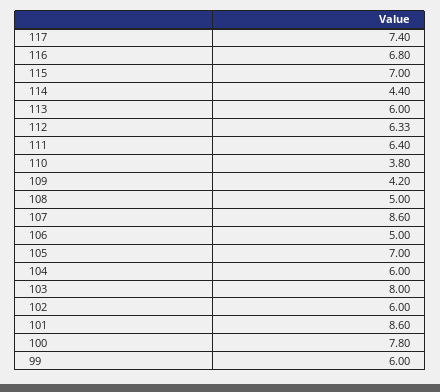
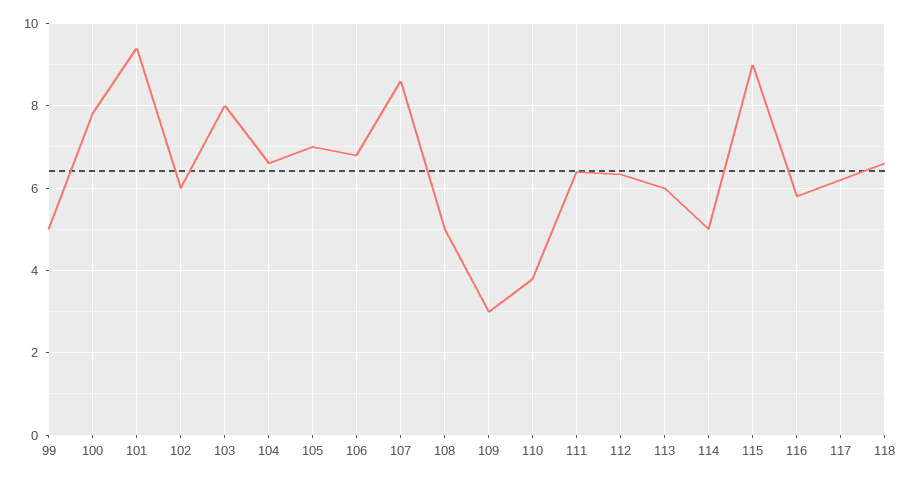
  {
-   "117": 7.4,
+   "117": 6.2,
-   "116": 6.8,
+   "116": 5.8,
-   "115": 7,
+   "115": 9,
-   "114": 4.4,
+   "114": 5,
    "113": 6,
    "112": 6.33,
    "111": 6.4,
    "110": 3.8,
-   "109": 4.2,
+   "109": 3,
    "108": 5,
    "107": 8.6,
-   "106": 5,
+   "106": 6.8,
    "105": 7,
-   "104": 6,
+   "104": 6.6,
    "103": 8,
    "102": 6,
-   "101": 8.6,
+   "101": 9.4,
    "100": 7.8,
-   "99": 6
+   "99": 5,
+   "118": 6.6
  }

